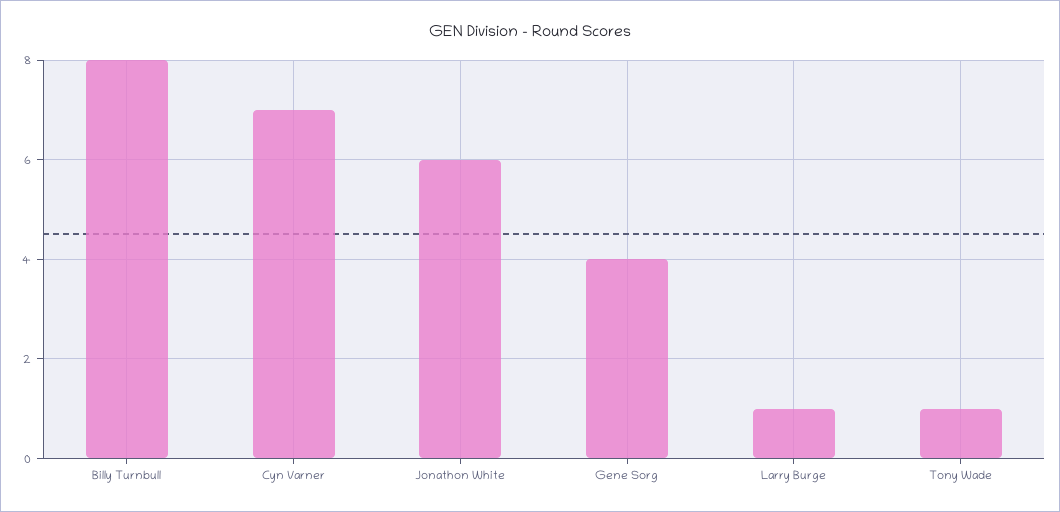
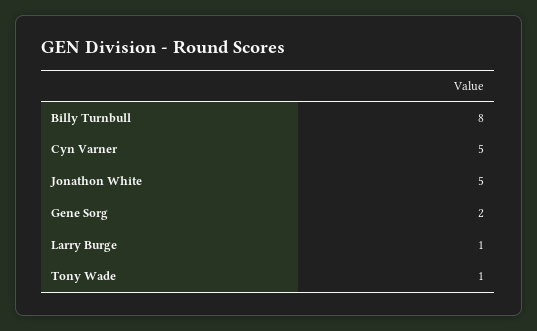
  {
    "Billy Turnbull": 8,
-   "Cyn Varner": 7,
+   "Cyn Varner": 5,
-   "Jonathon White": 6,
+   "Jonathon White": 5,
-   "Gene Sorg": 4,
+   "Gene Sorg": 2,
    "Larry Burge": 1,
    "Tony Wade": 1
  }

